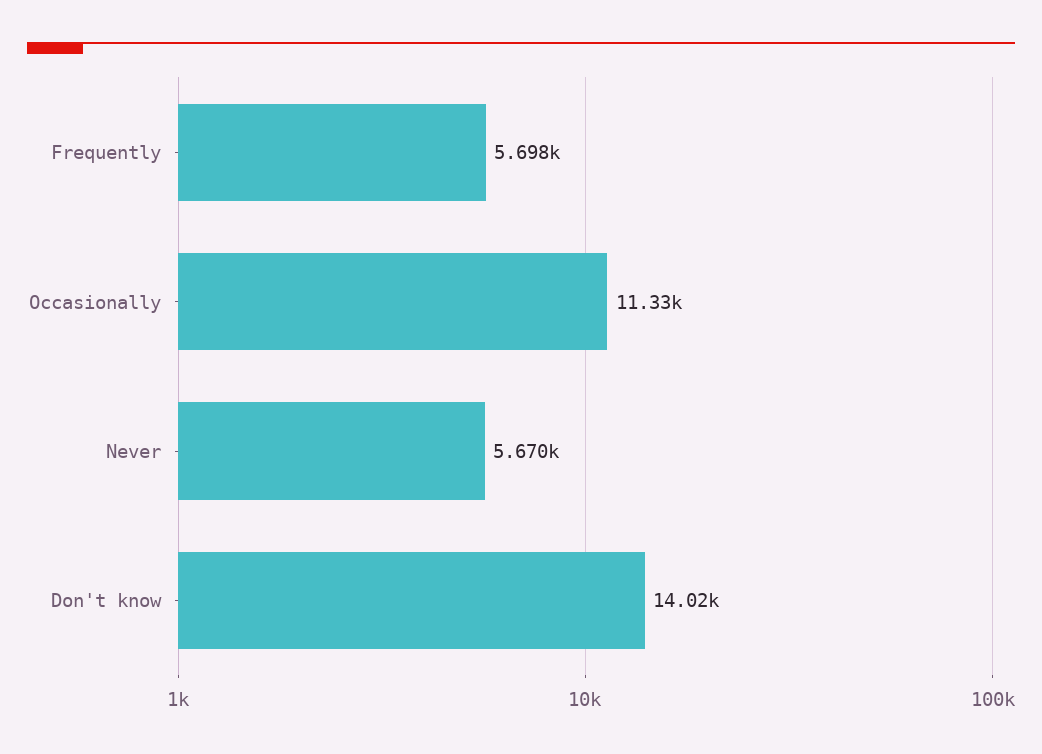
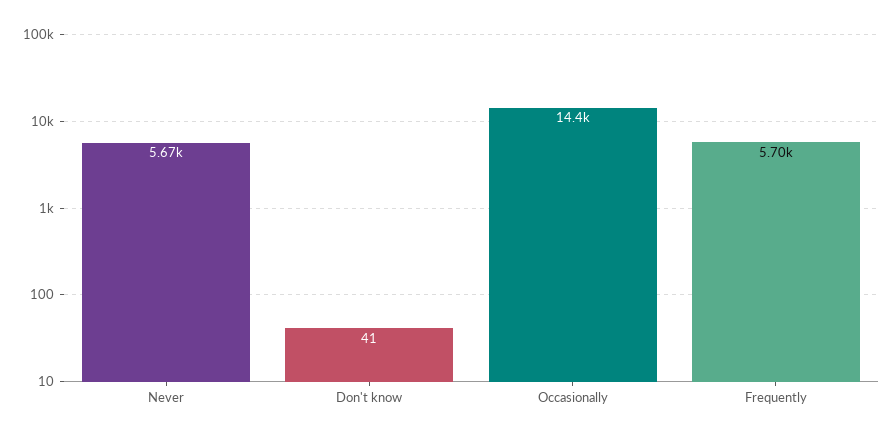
  {
    "Frequently": 5698,
-   "Occasionally": 11330,
+   "Occasionally": 14400,
    "Never": 5670,
-   "Don't know": 14020
+   "Don't know": 41
  }

